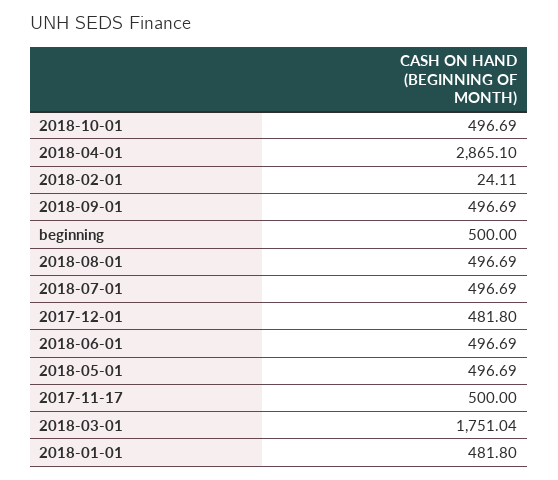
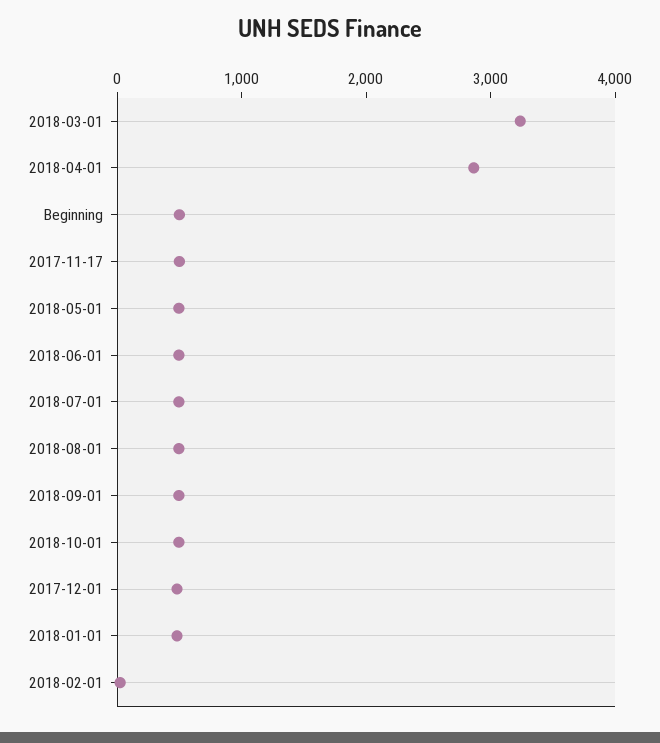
  {
    "2018-10-01": 496.69,
    "2018-04-01": 2865.1,
    "2018-02-01": 24.11,
    "2018-09-01": 496.69,
    "beginning": 500,
    "2018-08-01": 496.69,
    "2018-07-01": 496.69,
    "2017-12-01": 481.8,
    "2018-06-01": 496.69,
    "2018-05-01": 496.69,
    "2017-11-17": 500,
-   "2018-03-01": 1751.04,
+   "2018-03-01": 3200,
    "2018-01-01": 481.8
  }

